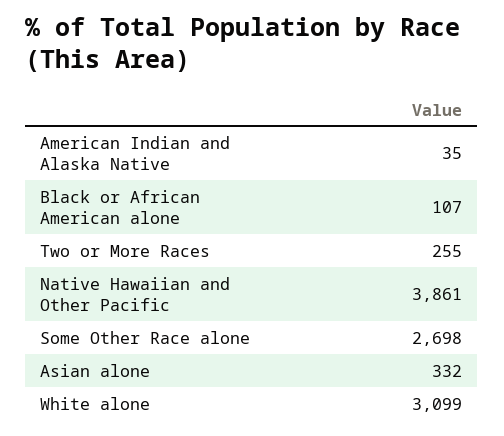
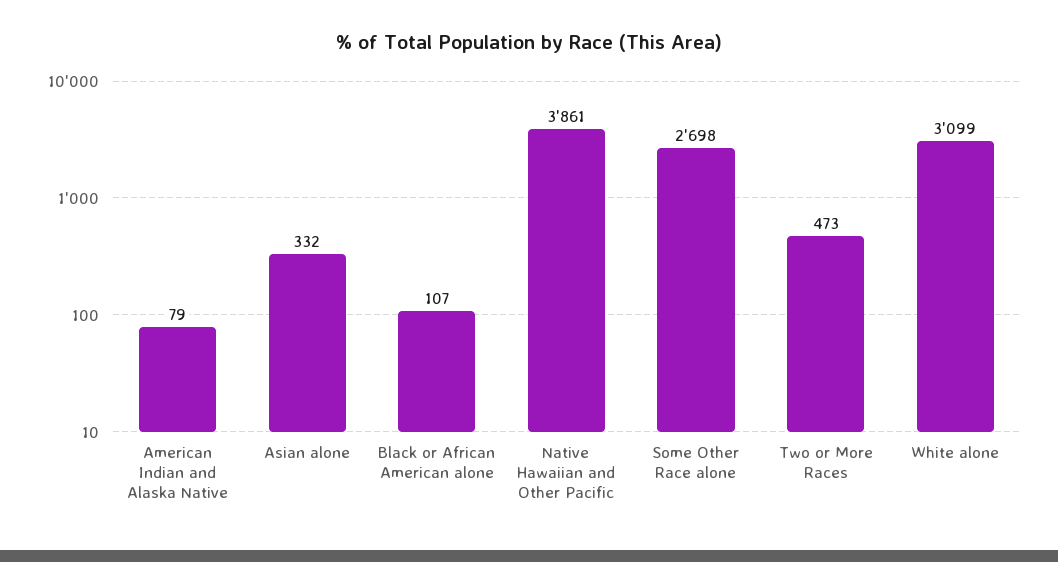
  {
-   "American Indian and Alaska Native": 35,
+   "American Indian and Alaska Native": 79,
    "Black or African American alone": 107,
-   "Two or More Races": 255,
+   "Two or More Races": 473,
    "Native Hawaiian and Other Pacific": 3861,
    "Some Other Race alone": 2698,
    "Asian alone": 332,
    "White alone": 3099
  }

